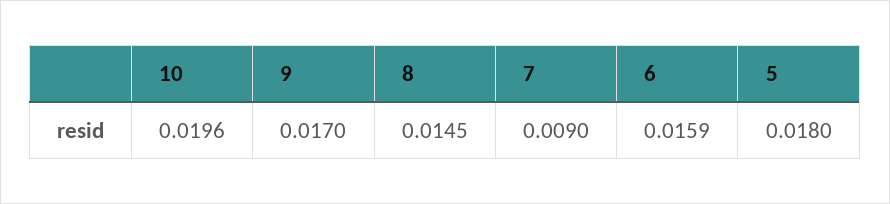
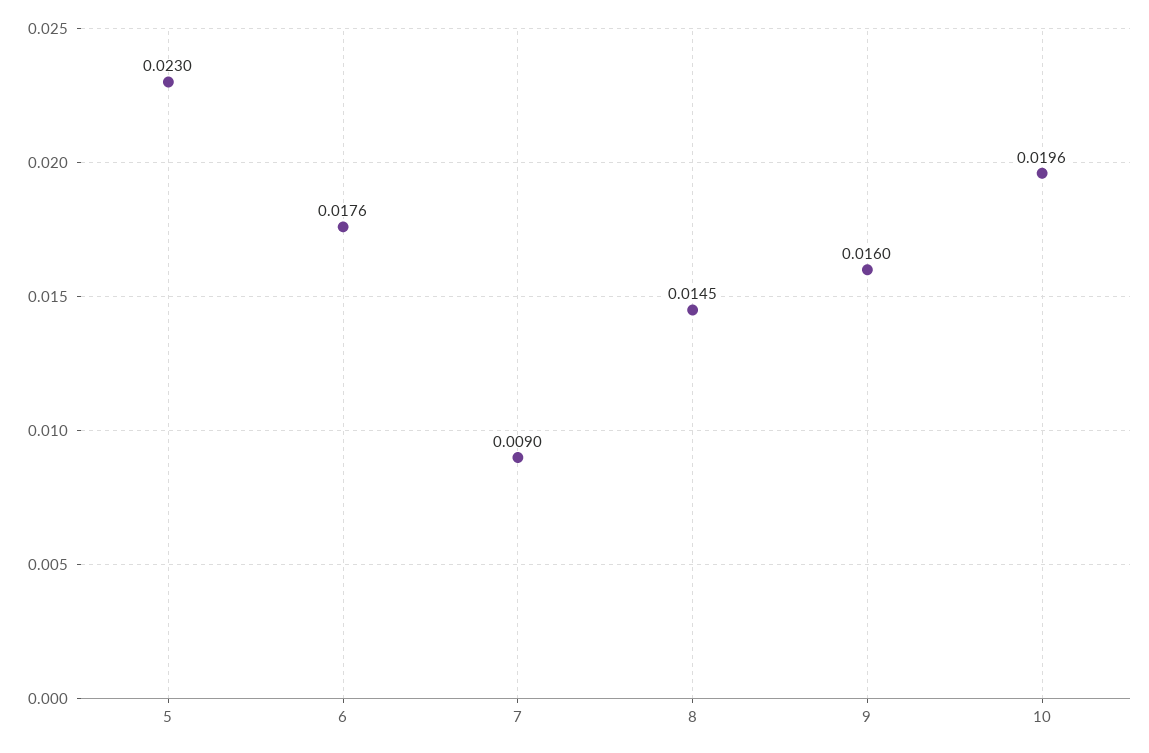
  {
    "10": 0.0196,
-   "9": 0.017,
+   "9": 0.016,
    "8": 0.0145,
    "7": 0.009,
-   "6": 0.0159,
+   "6": 0.0176,
-   "5": 0.018
+   "5": 0.023
  }

